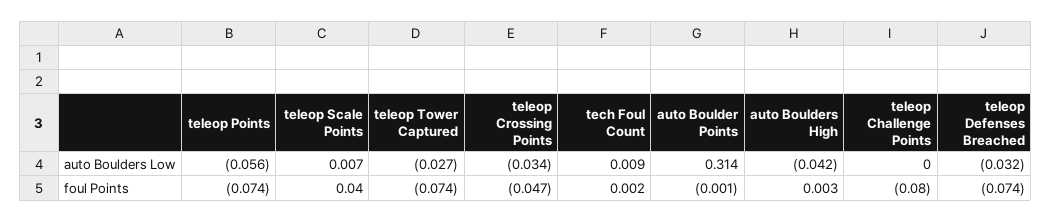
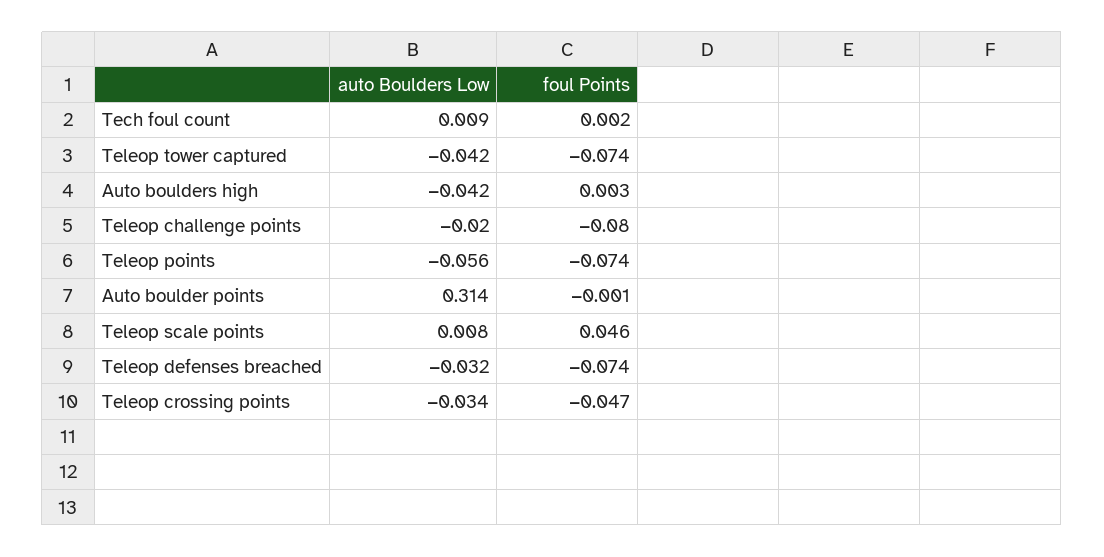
  {
    "teleop Points": {
      "auto Boulders Low": -0.056,
      "foul Points": -0.074
    },
    "teleop Scale Points": {
-     "auto Boulders Low": 0.007,
+     "auto Boulders Low": 0.008,
-     "foul Points": 0.04
+     "foul Points": 0.046
    },
    "teleop Tower Captured": {
-     "auto Boulders Low": -0.027,
+     "auto Boulders Low": -0.042,
      "foul Points": -0.074
    },
    "teleop Crossing Points": {
      "auto Boulders Low": -0.034,
      "foul Points": -0.047
    },
    "tech Foul Count": {
      "auto Boulders Low": 0.009,
      "foul Points": 0.002
    },
    "auto Boulder Points": {
      "auto Boulders Low": 0.314,
      "foul Points": -0.001
    },
    "auto Boulders High": {
      "auto Boulders Low": -0.042,
      "foul Points": 0.003
    },
    "teleop Challenge Points": {
-     "auto Boulders Low": 0,
+     "auto Boulders Low": -0.02,
      "foul Points": -0.08
    },
    "teleop Defenses Breached": {
      "auto Boulders Low": -0.032,
      "foul Points": -0.074
    }
  }

